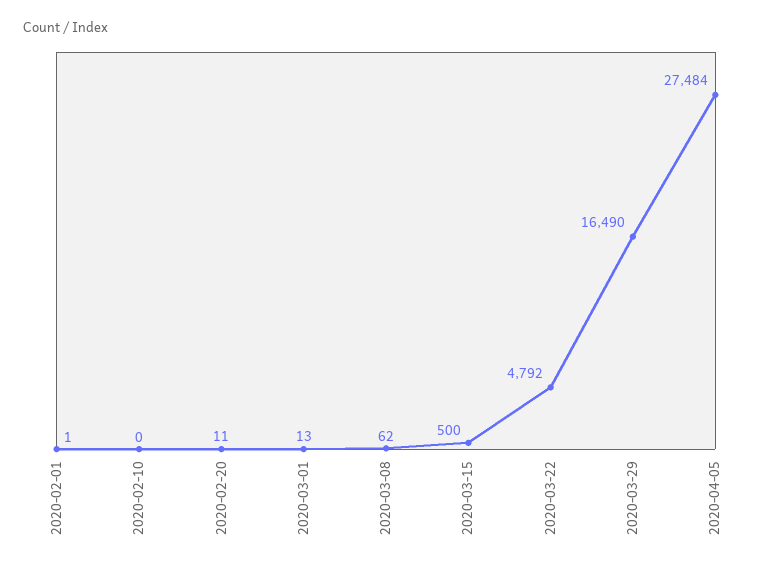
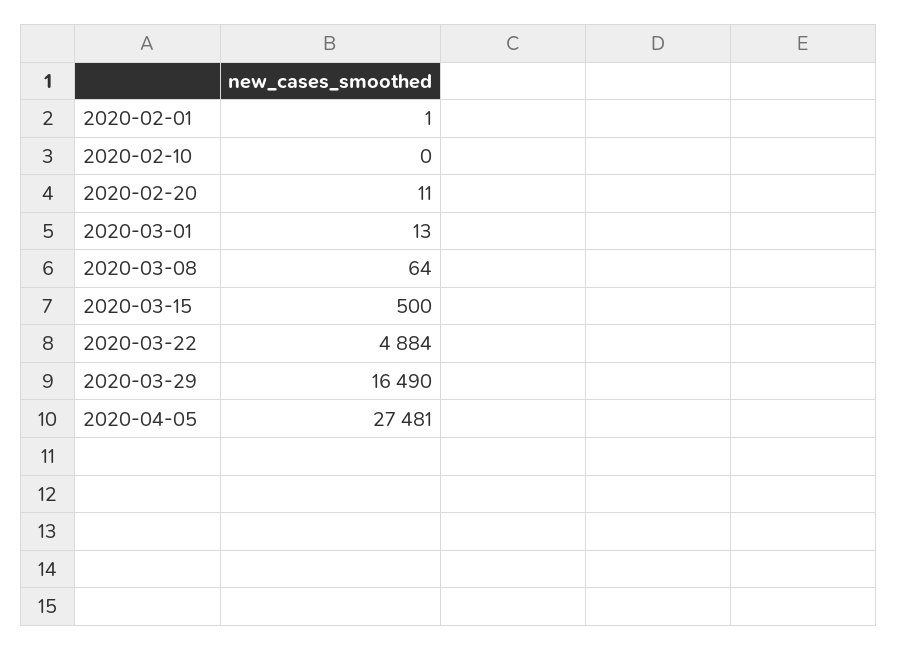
  {
    "2020-02-01": 1,
    "2020-02-10": 0,
    "2020-02-20": 11,
    "2020-03-01": 13,
-   "2020-03-08": 62,
+   "2020-03-08": 64,
    "2020-03-15": 500,
-   "2020-03-22": 4792,
+   "2020-03-22": 4884,
    "2020-03-29": 16490,
-   "2020-04-05": 27484
+   "2020-04-05": 27481
  }

